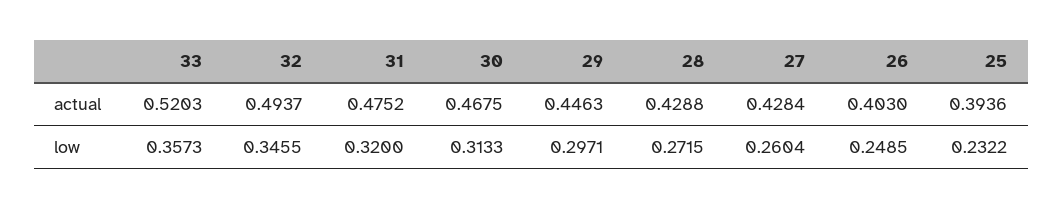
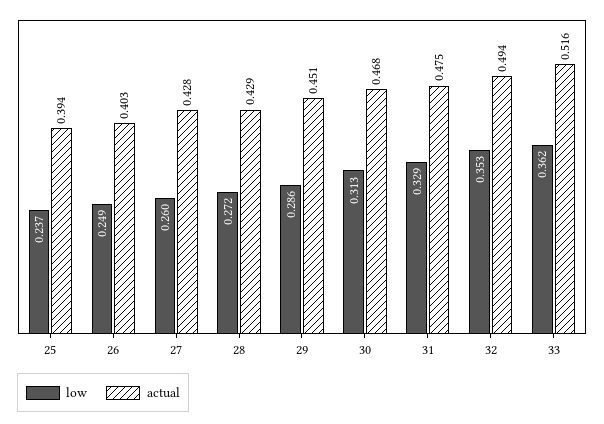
  {
    "actual": {
-     "33": 0.5203,
+     "33": 0.516,
      "32": 0.4937,
      "31": 0.4752,
      "30": 0.4675,
-     "29": 0.4463,
+     "29": 0.451,
      "28": 0.4288,
      "27": 0.4284,
      "26": 0.403,
      "25": 0.3936
    },
    "low": {
-     "33": 0.3573,
+     "33": 0.362,
-     "32": 0.3455,
+     "32": 0.353,
-     "31": 0.32,
+     "31": 0.329,
      "30": 0.3133,
-     "29": 0.2971,
+     "29": 0.286,
      "28": 0.2715,
      "27": 0.2604,
      "26": 0.2485,
-     "25": 0.2322
+     "25": 0.237
    }
  }

